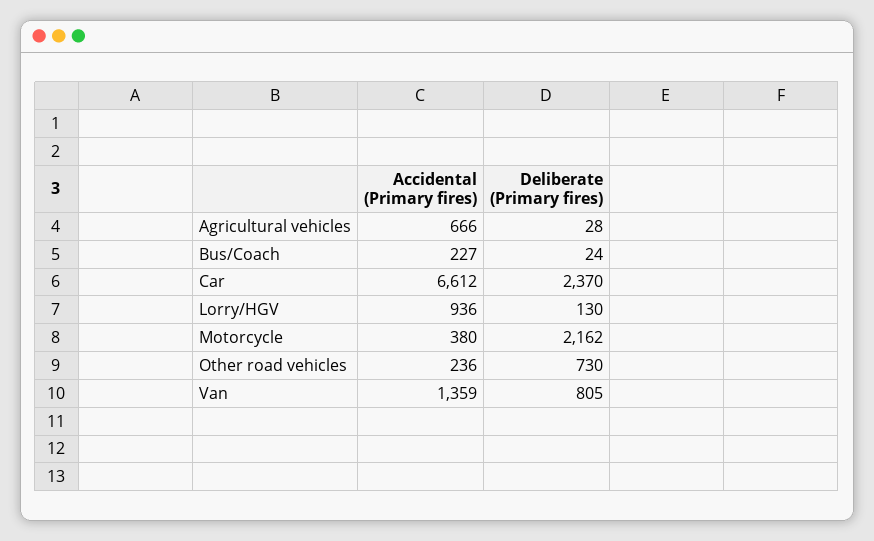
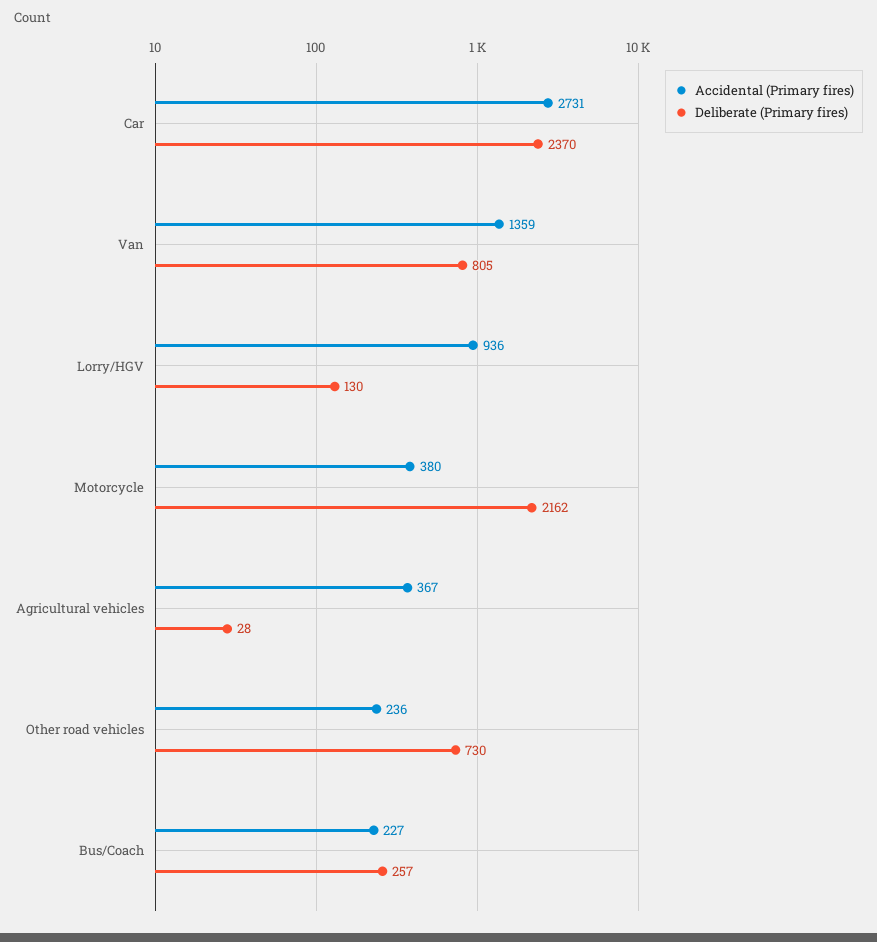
  {
    "Accidental (Primary fires)": {
-     "Agricultural vehicles": 666,
+     "Agricultural vehicles": 367,
      "Bus/Coach": 227,
-     "Car": 6612,
+     "Car": 2731,
      "Lorry/HGV": 936,
      "Motorcycle": 380,
      "Other road vehicles": 236,
      "Van": 1359
    },
    "Deliberate (Primary fires)": {
      "Agricultural vehicles": 28,
-     "Bus/Coach": 24,
+     "Bus/Coach": 257,
      "Car": 2370,
      "Lorry/HGV": 130,
      "Motorcycle": 2162,
      "Other road vehicles": 730,
      "Van": 805
    }
  }

